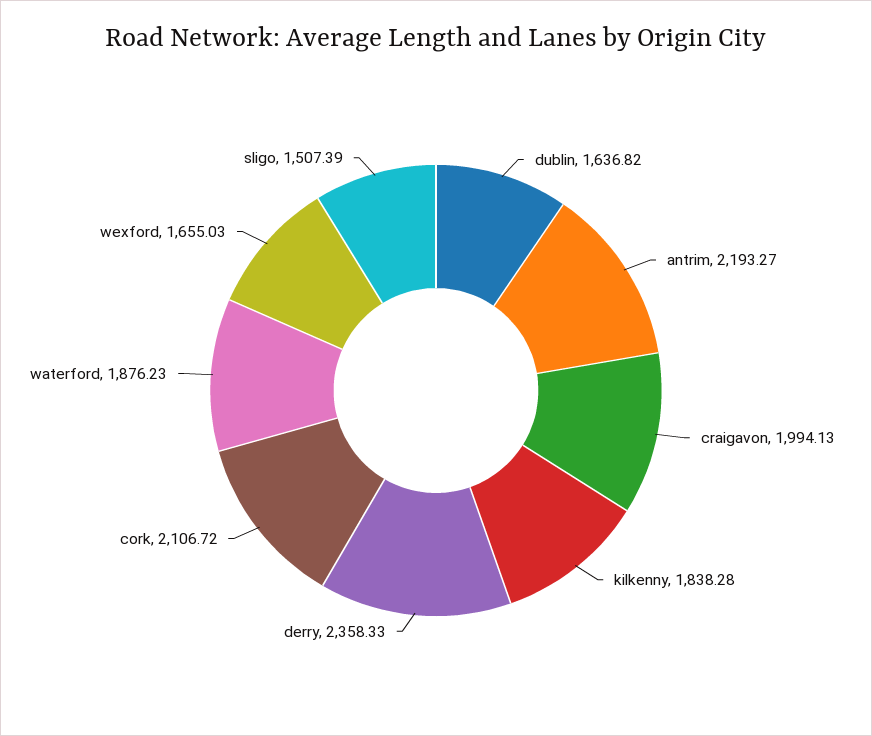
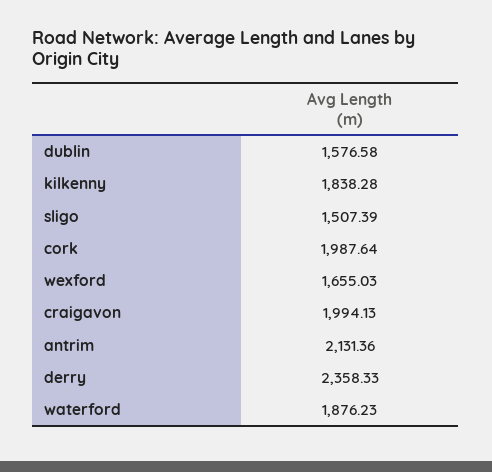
  {
-   "dublin": 1636.82,
+   "dublin": 1576.58,
-   "antrim": 2193.27,
+   "antrim": 2131.36,
    "craigavon": 1994.13,
    "kilkenny": 1838.28,
    "derry": 2358.33,
-   "cork": 2106.72,
+   "cork": 1987.64,
    "waterford": 1876.23,
    "wexford": 1655.03,
    "sligo": 1507.39
  }

